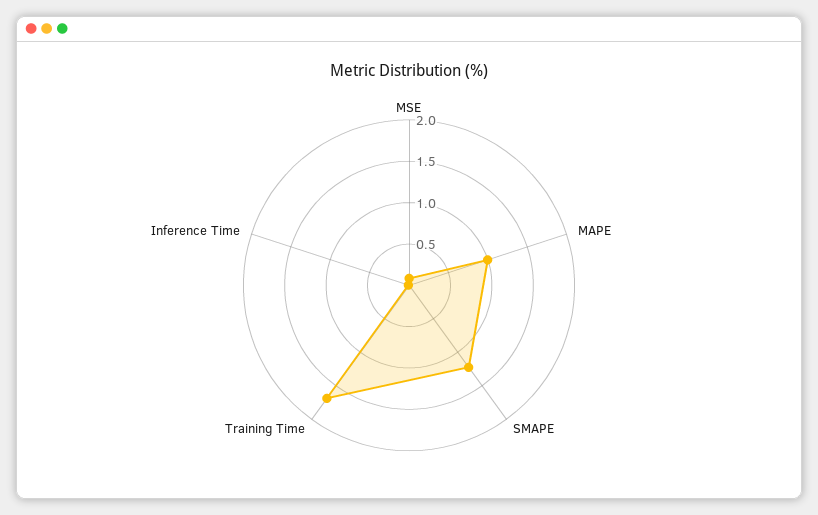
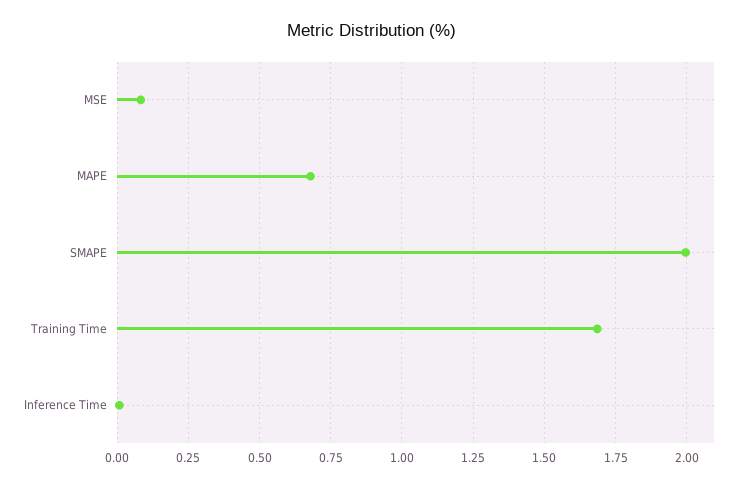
  {
    "MSE": 0.075,
-   "MAPE": 1,
+   "MAPE": 0.675,
-   "SMAPE": 1.2,
+   "SMAPE": 2,
    "Training Time": 1.675,
    "Inference Time": 0
  }

